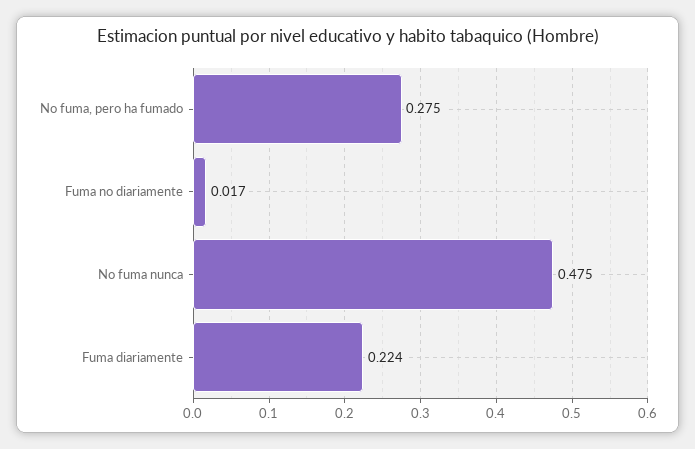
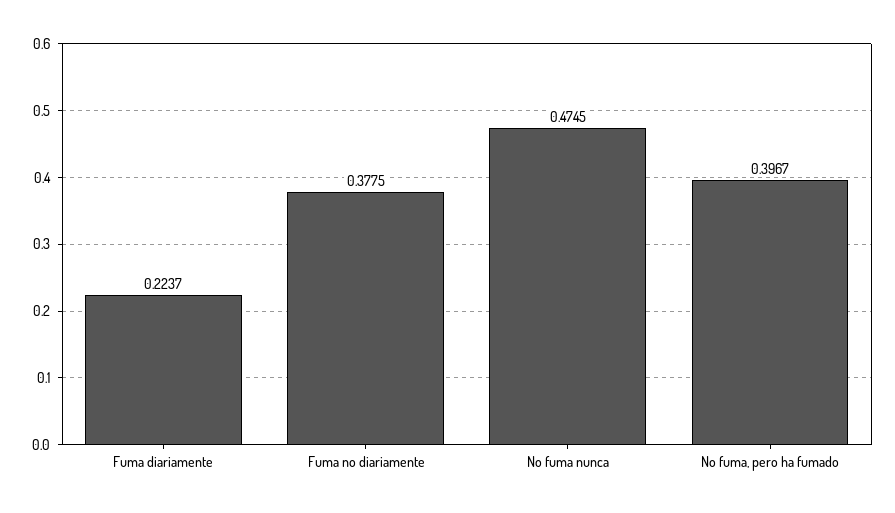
  {
-   "No fuma, pero ha fumado": 0.275,
+   "No fuma, pero ha fumado": 0.3967,
-   "Fuma no diariamente": 0.017,
+   "Fuma no diariamente": 0.3775,
    "No fuma nunca": 0.4745,
    "Fuma diariamente": 0.2237
  }

